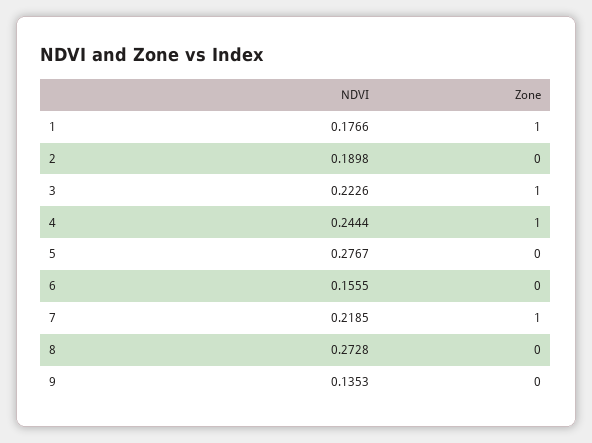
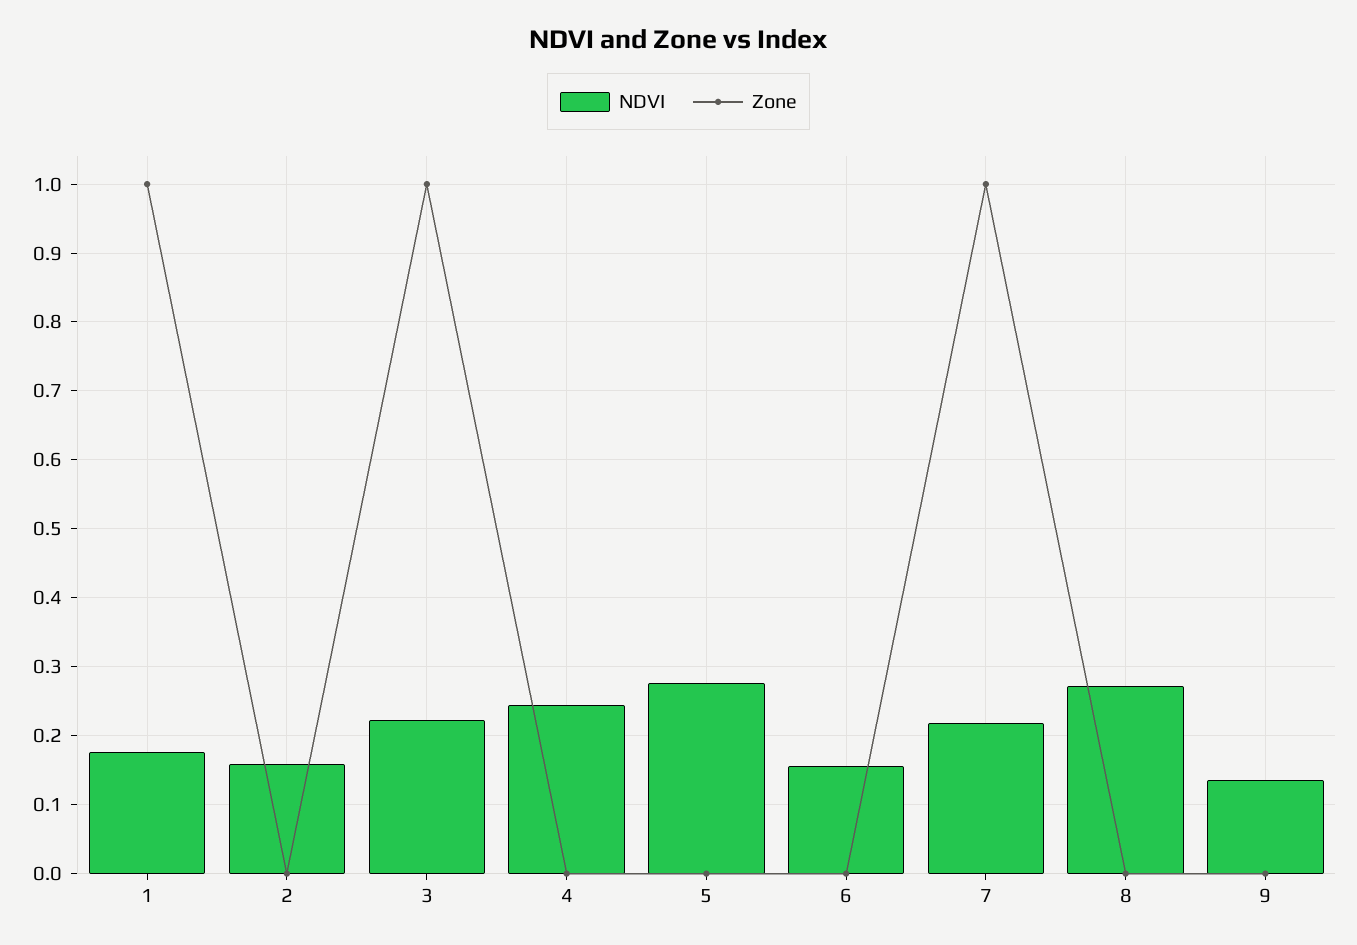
  {
    "NDVI": {
      "1": 0.1766,
-     "2": 0.1898,
+     "2": 0.16,
      "3": 0.2226,
      "4": 0.2444,
      "5": 0.2767,
      "6": 0.1555,
      "7": 0.2185,
      "8": 0.2728,
      "9": 0.1353
    },
    "Zone": {
      "1": 1,
      "2": 0,
      "3": 1,
-     "4": 1,
+     "4": 0,
      "5": 0,
      "6": 0,
      "7": 1,
      "8": 0,
      "9": 0
    }
  }

